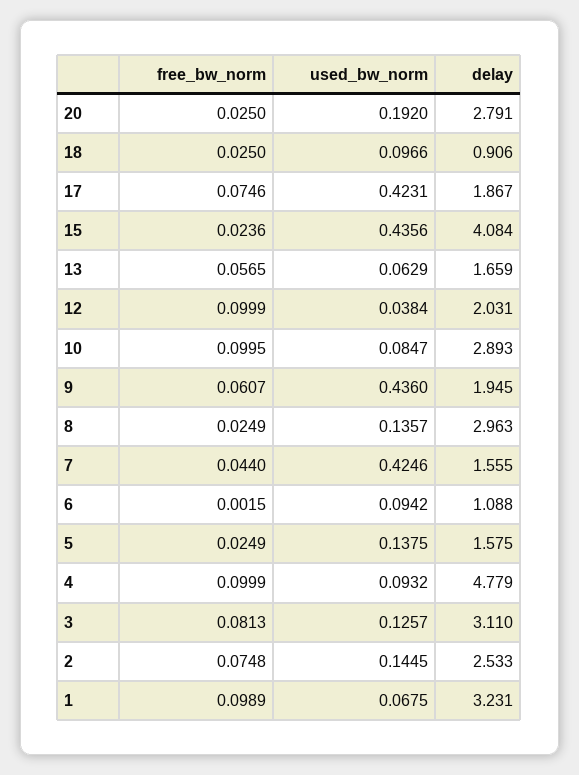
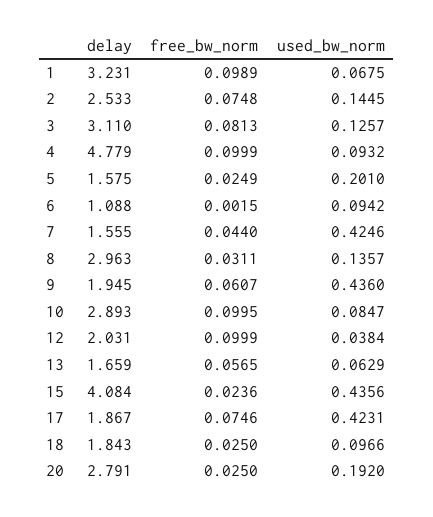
  {
    "free_bw_norm": {
      "20": 0.025,
      "18": 0.025,
      "17": 0.0746,
      "15": 0.0236,
      "13": 0.0565,
      "12": 0.0999,
      "10": 0.0995,
      "9": 0.0607,
-     "8": 0.0249,
+     "8": 0.0311,
      "7": 0.044,
      "6": 0.0015,
      "5": 0.0249,
      "4": 0.0999,
      "3": 0.0813,
      "2": 0.0748,
      "1": 0.0989
    },
    "used_bw_norm": {
      "20": 0.192,
      "18": 0.0966,
      "17": 0.4231,
      "15": 0.4356,
      "13": 0.0629,
      "12": 0.0384,
      "10": 0.0847,
      "9": 0.436,
      "8": 0.1357,
      "7": 0.4246,
      "6": 0.0942,
-     "5": 0.1375,
+     "5": 0.201,
      "4": 0.0932,
      "3": 0.1257,
      "2": 0.1445,
      "1": 0.0675
    },
    "delay": {
      "20": 2.791,
-     "18": 0.906,
+     "18": 1.843,
      "17": 1.867,
      "15": 4.084,
      "13": 1.659,
      "12": 2.031,
      "10": 2.893,
      "9": 1.945,
      "8": 2.963,
      "7": 1.555,
      "6": 1.088,
      "5": 1.575,
      "4": 4.779,
      "3": 3.11,
      "2": 2.533,
      "1": 3.231
    }
  }

